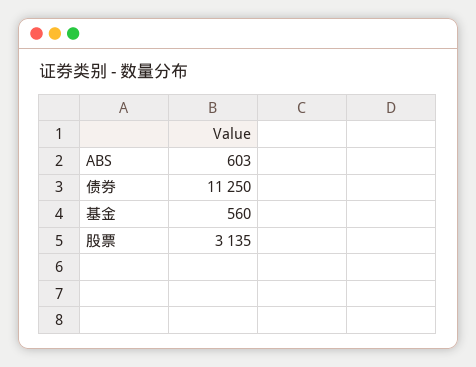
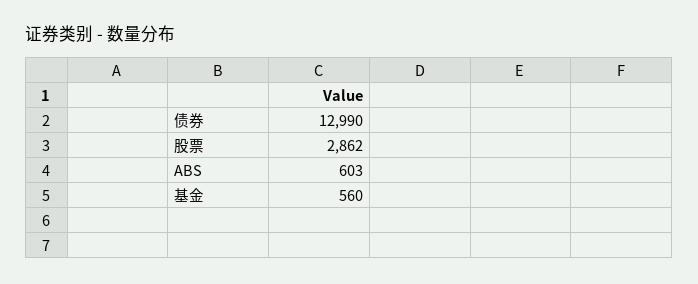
  {
    "ABS": 603,
-   "债券": 11250,
+   "债券": 12990,
    "基金": 560,
-   "股票": 3135
+   "股票": 2862
  }

